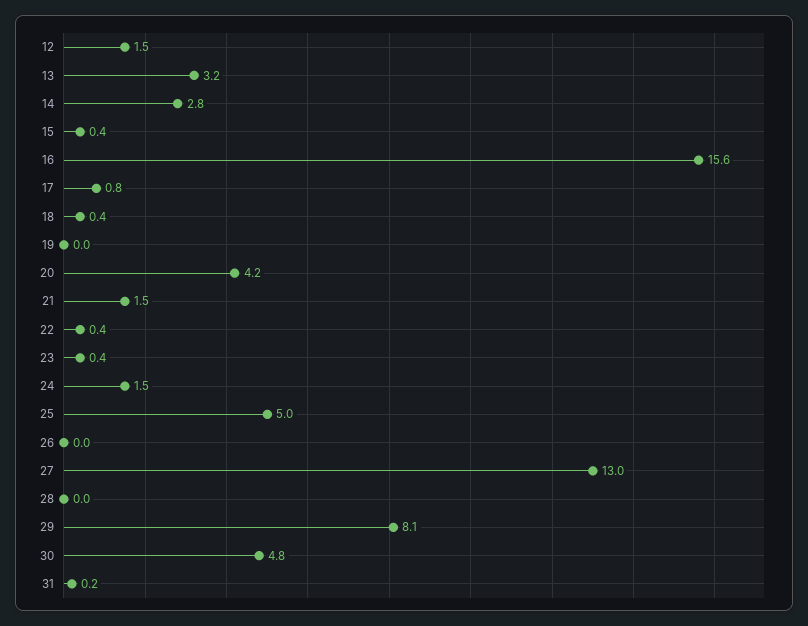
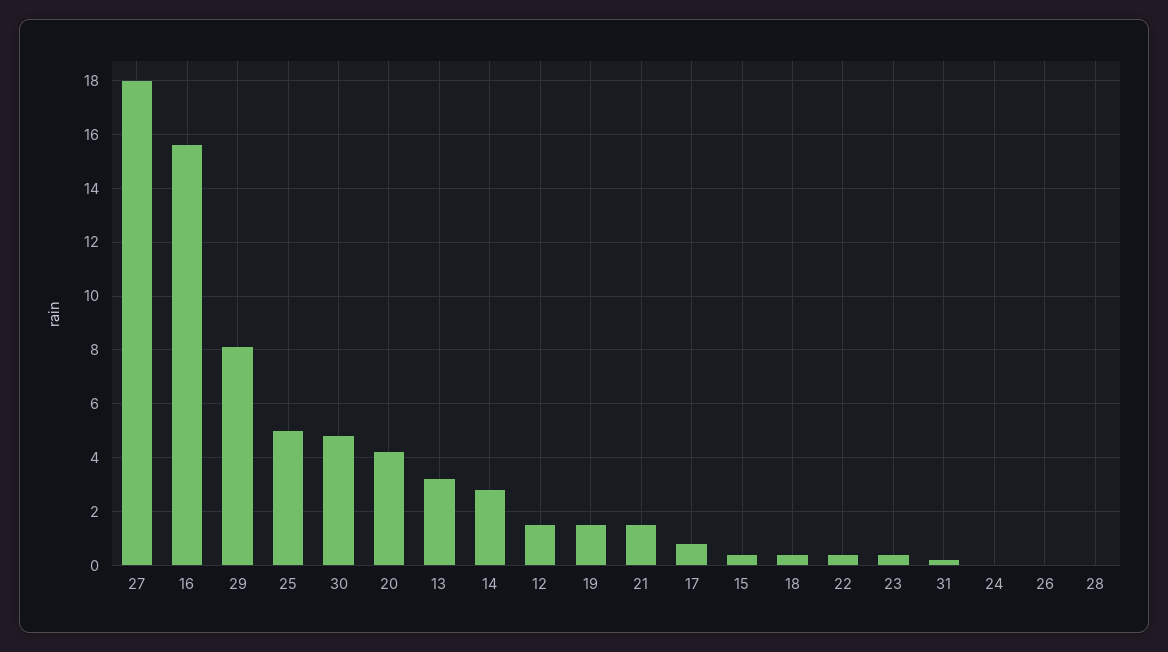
  {
    "12": 1.5,
    "13": 3.2,
    "14": 2.8,
    "15": 0.4,
    "16": 15.6,
    "17": 0.8,
    "18": 0.4,
-   "19": 0,
+   "19": 1.5,
    "20": 4.2,
    "21": 1.5,
    "22": 0.4,
    "23": 0.4,
-   "24": 1.5,
+   "24": 0,
    "25": 5,
    "26": 0,
-   "27": 13,
+   "27": 18,
    "28": 0,
    "29": 8.1,
    "30": 4.8,
    "31": 0.2
  }

